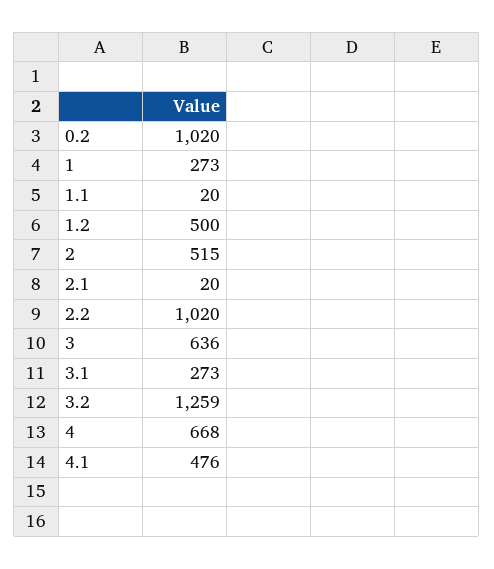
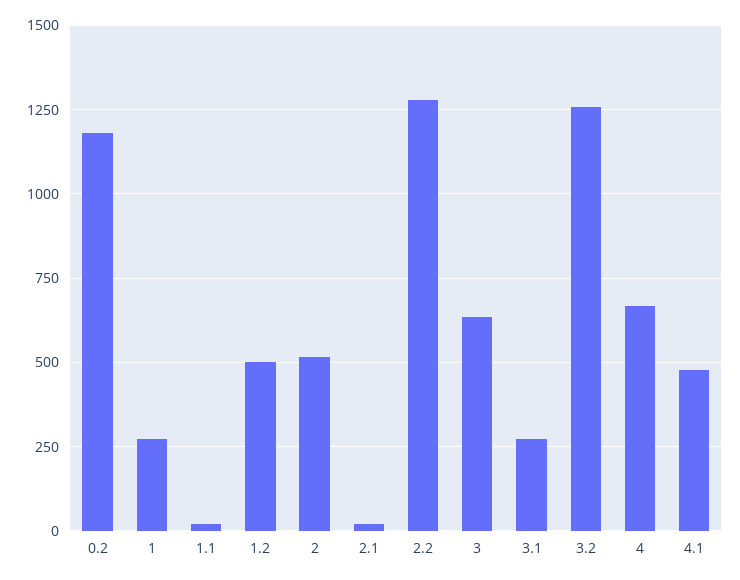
  {
-   "0.2": 1020,
+   "0.2": 1175,
    "1": 273,
    "1.1": 20,
    "1.2": 500,
    "2": 515,
    "2.1": 20,
-   "2.2": 1020,
+   "2.2": 1275,
    "3": 636,
    "3.1": 273,
    "3.2": 1259,
    "4": 668,
    "4.1": 476
  }

